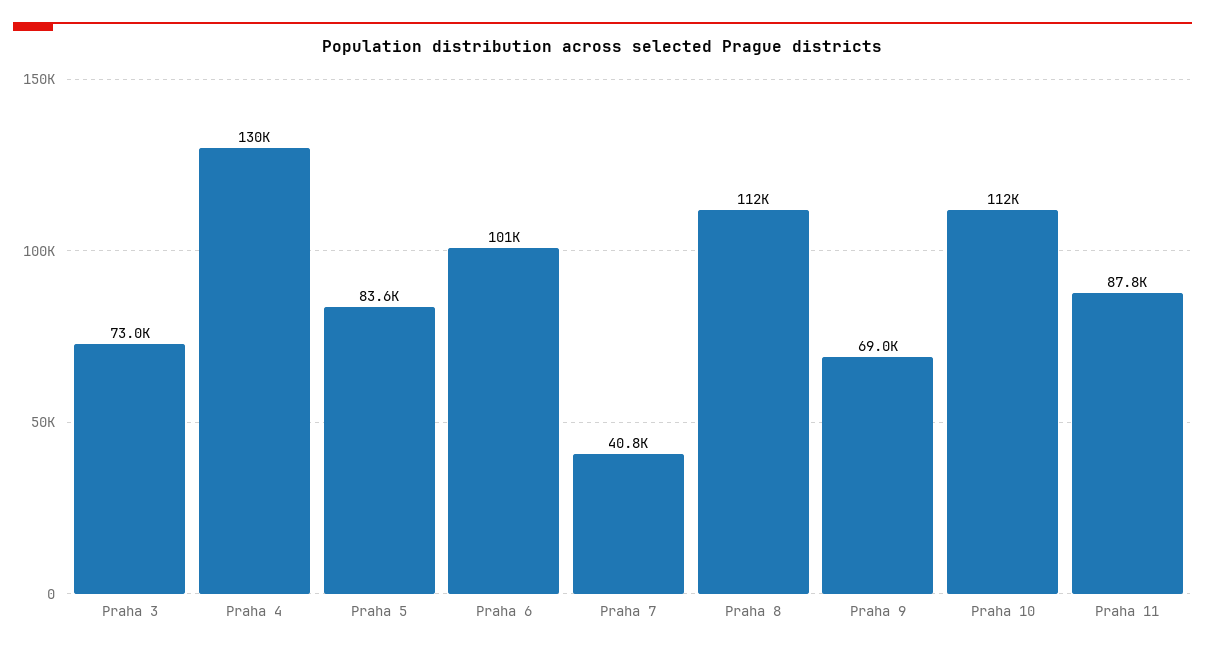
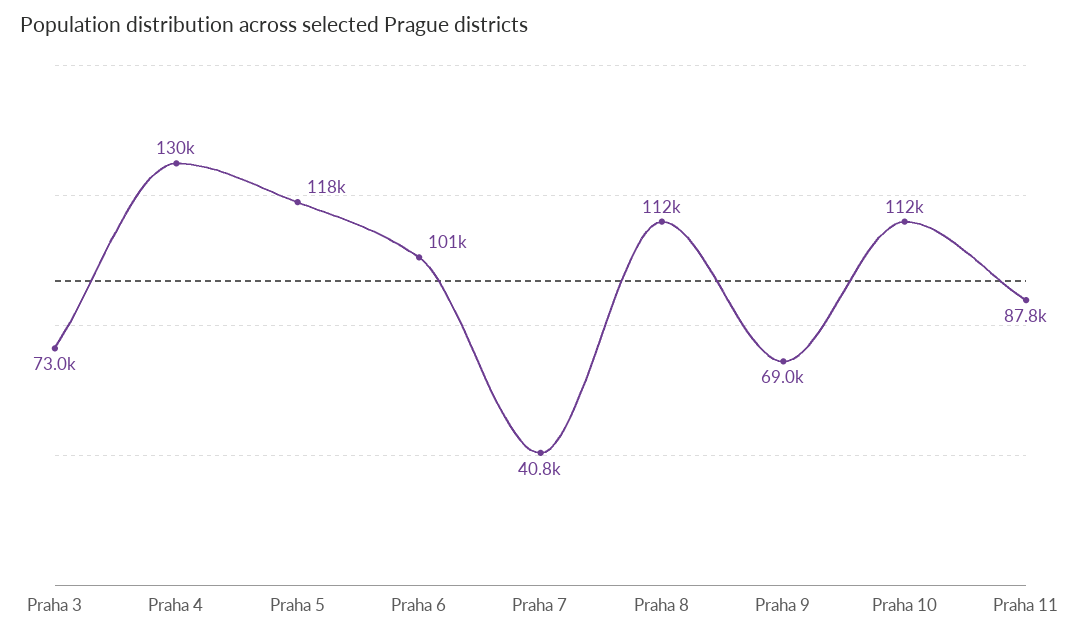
  {
    "Praha 3": 73000,
    "Praha 4": 130000,
-   "Praha 5": 83600,
+   "Praha 5": 118000,
    "Praha 6": 101000,
    "Praha 7": 40800,
    "Praha 8": 112000,
    "Praha 9": 69000,
    "Praha 10": 112000,
    "Praha 11": 87800
  }

